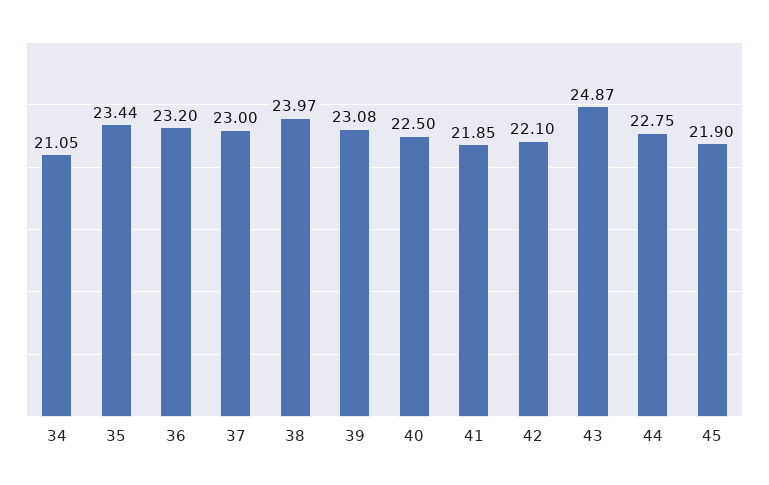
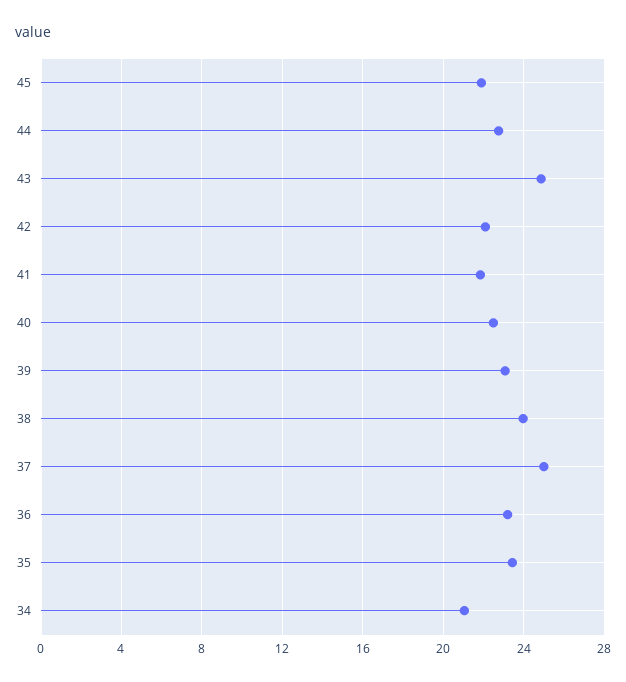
  {
    "34": 21.05,
    "35": 23.44,
    "36": 23.2,
-   "37": 23,
+   "37": 25,
    "38": 23.97,
    "39": 23.08,
    "40": 22.5,
    "41": 21.85,
    "42": 22.1,
    "43": 24.87,
    "44": 22.75,
    "45": 21.9
  }

